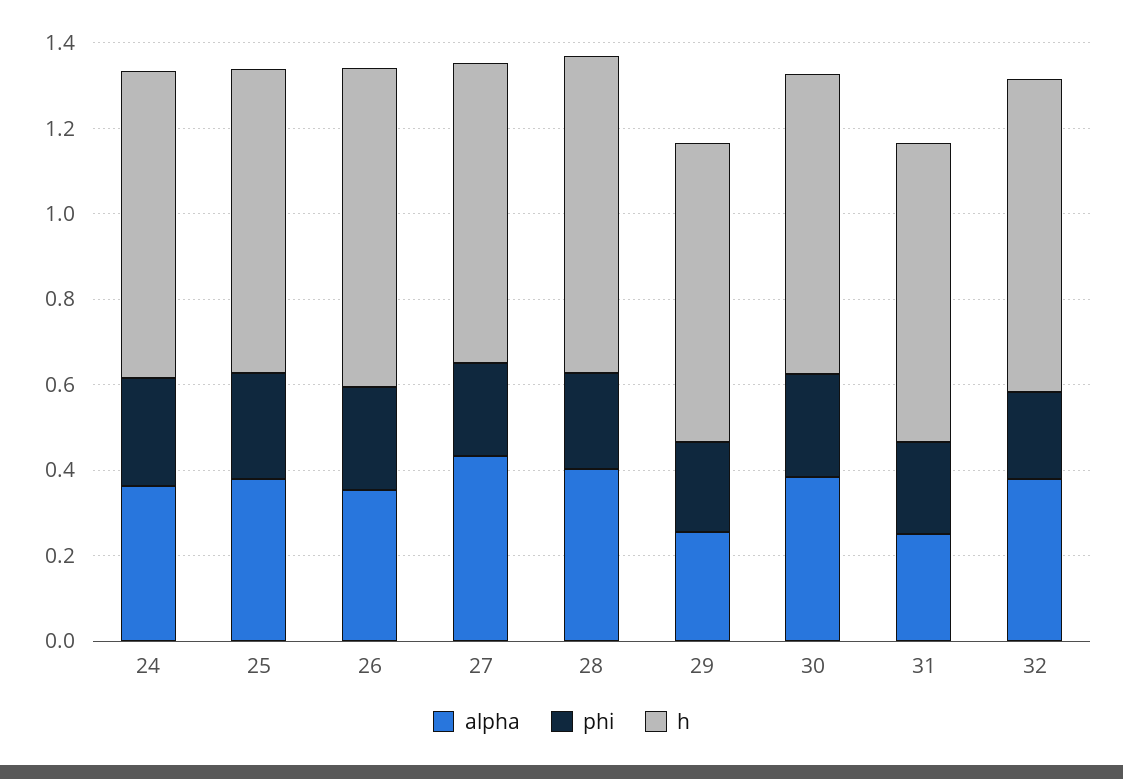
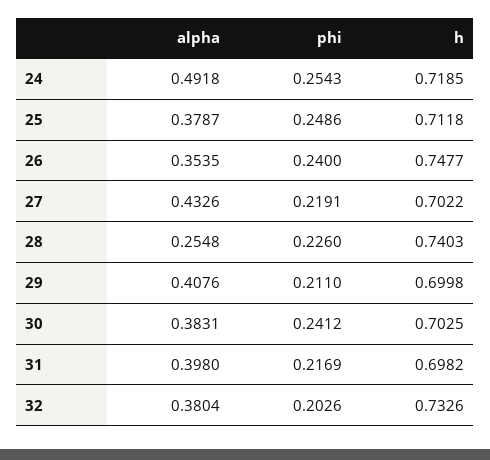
  {
    "alpha": {
-     "24": 0.35,
+     "24": 0.4918,
      "25": 0.3787,
      "26": 0.3535,
      "27": 0.4326,
-     "28": 0.4,
+     "28": 0.2548,
-     "29": 0.25,
+     "29": 0.4076,
      "30": 0.3831,
-     "31": 0.25,
+     "31": 0.398,
      "32": 0.3804
    },
    "phi": {
      "24": 0.2543,
      "25": 0.2486,
      "26": 0.24,
      "27": 0.2191,
      "28": 0.226,
      "29": 0.211,
      "30": 0.2412,
      "31": 0.2169,
      "32": 0.2026
    },
    "h": {
      "24": 0.7185,
      "25": 0.7118,
      "26": 0.7477,
      "27": 0.7022,
      "28": 0.7403,
      "29": 0.6998,
      "30": 0.7025,
      "31": 0.6982,
      "32": 0.7326
    }
  }

